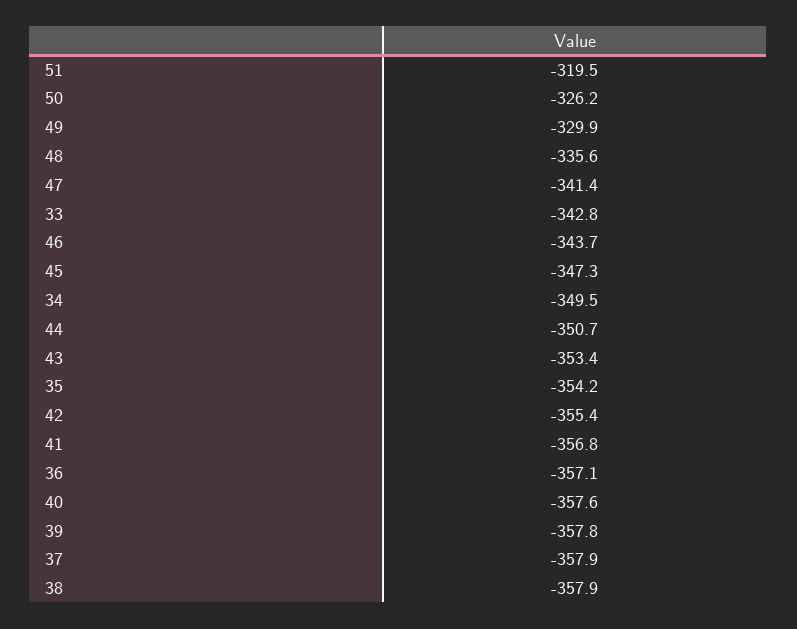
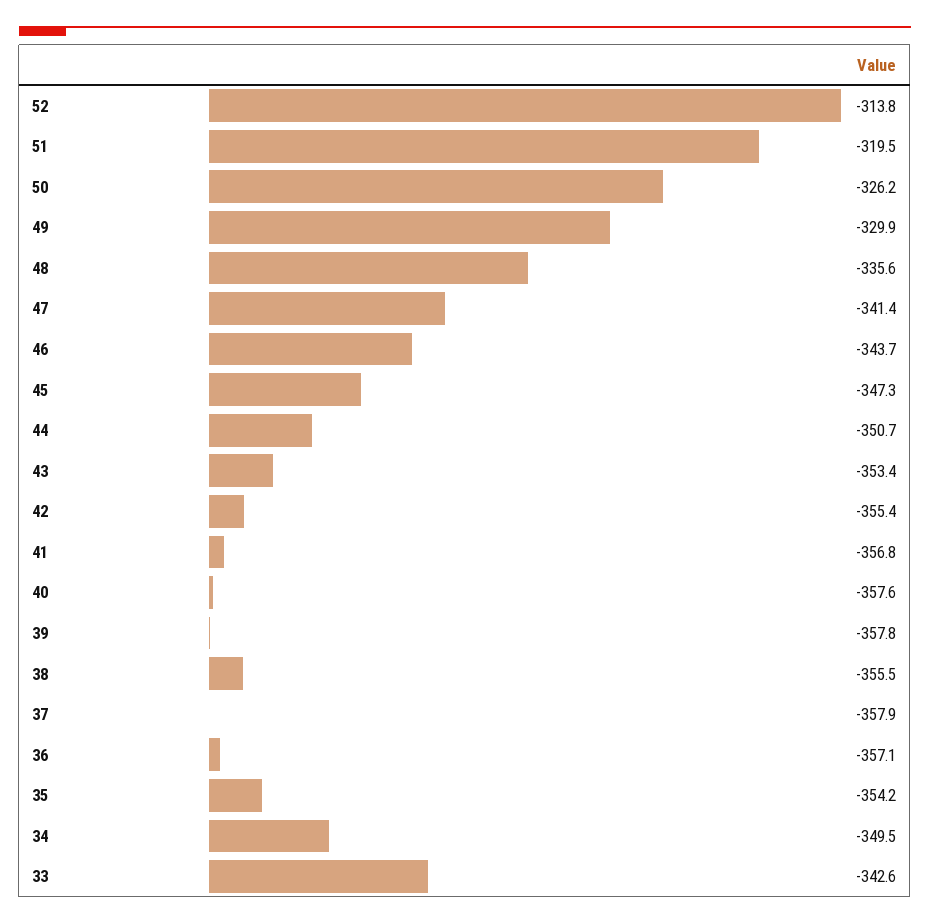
  {
    "51": -319.5,
    "50": -326.2,
    "49": -329.9,
    "48": -335.6,
    "47": -341.4,
-   "33": -342.8,
+   "33": -342.6,
    "46": -343.7,
    "45": -347.3,
    "34": -349.5,
    "44": -350.7,
    "43": -353.4,
    "35": -354.2,
    "42": -355.4,
    "41": -356.8,
    "36": -357.1,
    "40": -357.6,
    "39": -357.8,
    "37": -357.9,
-   "38": -357.9
+   "38": -355.5,
+   "52": -313.8
  }

